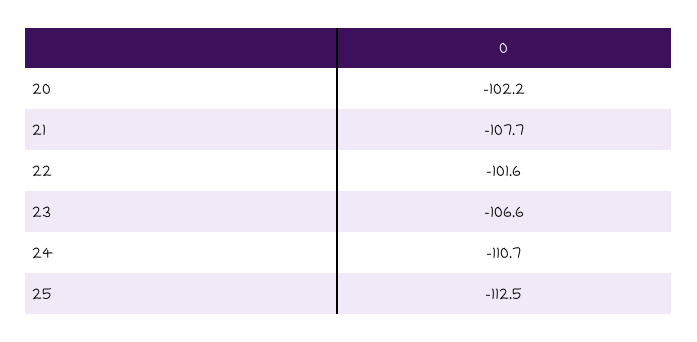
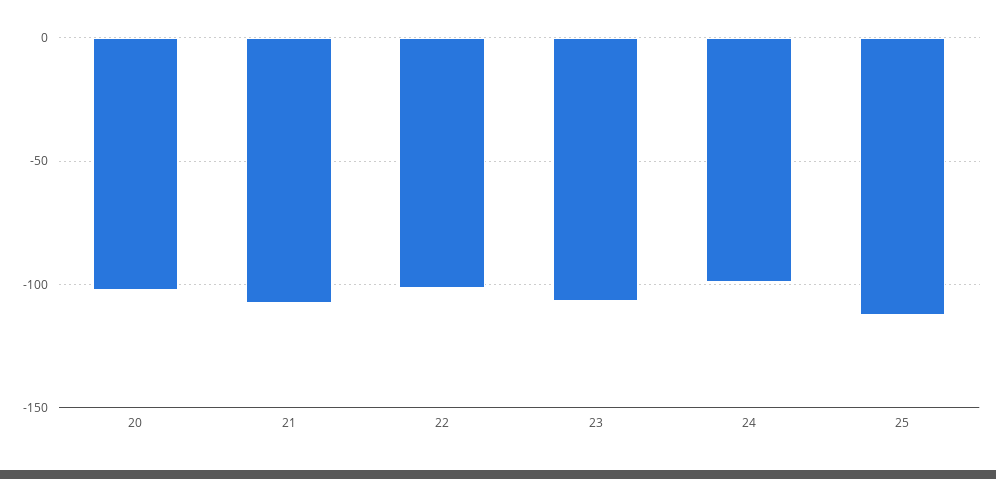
  {
    "20": -102.2,
    "21": -107.7,
    "22": -101.6,
    "23": -106.6,
-   "24": -110.7,
+   "24": -100,
    "25": -112.5
  }

